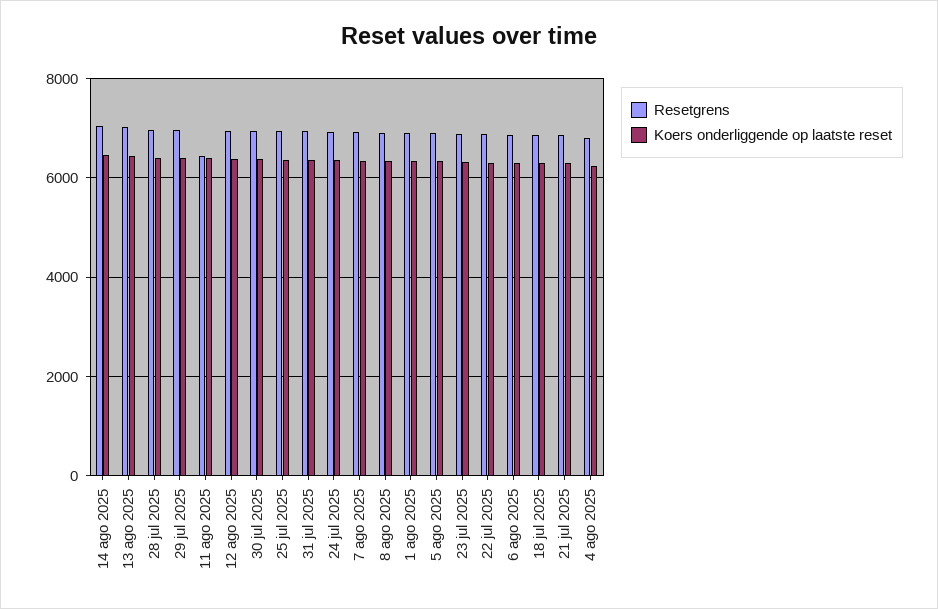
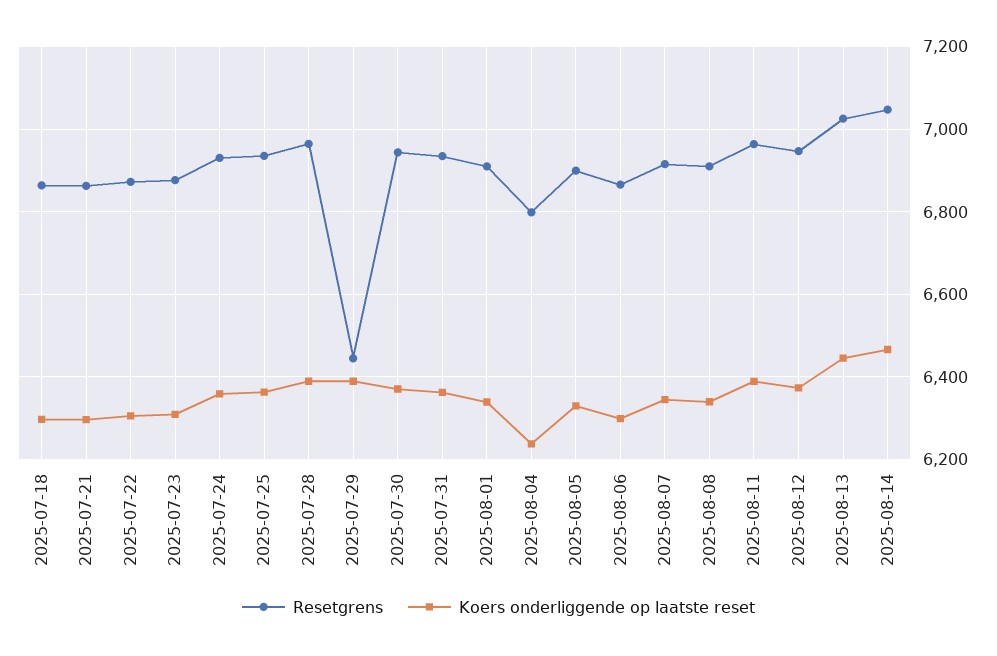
  {
    "Resetgrens": {
      "14 ago 2025": 7040,
      "13 ago 2025": 7020,
      "28 jul 2025": 6960,
-     "29 jul 2025": 7000,
+     "29 jul 2025": 6440,
-     "11 ago 2025": 6400,
+     "11 ago 2025": 6960,
      "12 ago 2025": 6940,
      "30 jul 2025": 6940,
      "25 jul 2025": 6940,
      "31 jul 2025": 6940,
      "24 jul 2025": 6940,
      "7 ago 2025": 6920,
      "8 ago 2025": 6920,
      "1 ago 2025": 6920,
      "5 ago 2025": 6900,
      "23 jul 2025": 6880,
      "22 jul 2025": 6880,
      "6 ago 2025": 6860,
      "18 jul 2025": 6860,
      "21 jul 2025": 6860,
      "4 ago 2025": 6800
    },
    "Koers onderliggende op laatste reset": {
      "14 ago 2025": 6460,
      "13 ago 2025": 6440,
      "28 jul 2025": 6380,
      "29 jul 2025": 6380,
      "11 ago 2025": 6380,
      "12 ago 2025": 6380,
      "30 jul 2025": 6380,
      "25 jul 2025": 6360,
      "31 jul 2025": 6360,
      "24 jul 2025": 6360,
      "7 ago 2025": 6340,
      "8 ago 2025": 6340,
      "1 ago 2025": 6340,
      "5 ago 2025": 6320,
      "23 jul 2025": 6300,
      "22 jul 2025": 6300,
      "6 ago 2025": 6300,
      "18 jul 2025": 6300,
      "21 jul 2025": 6300,
      "4 ago 2025": 6240
    }
  }

